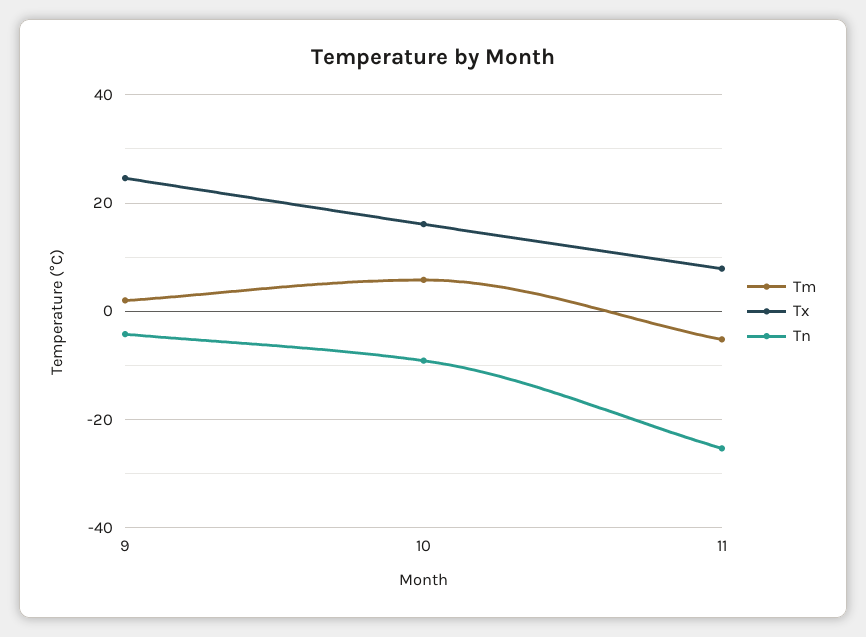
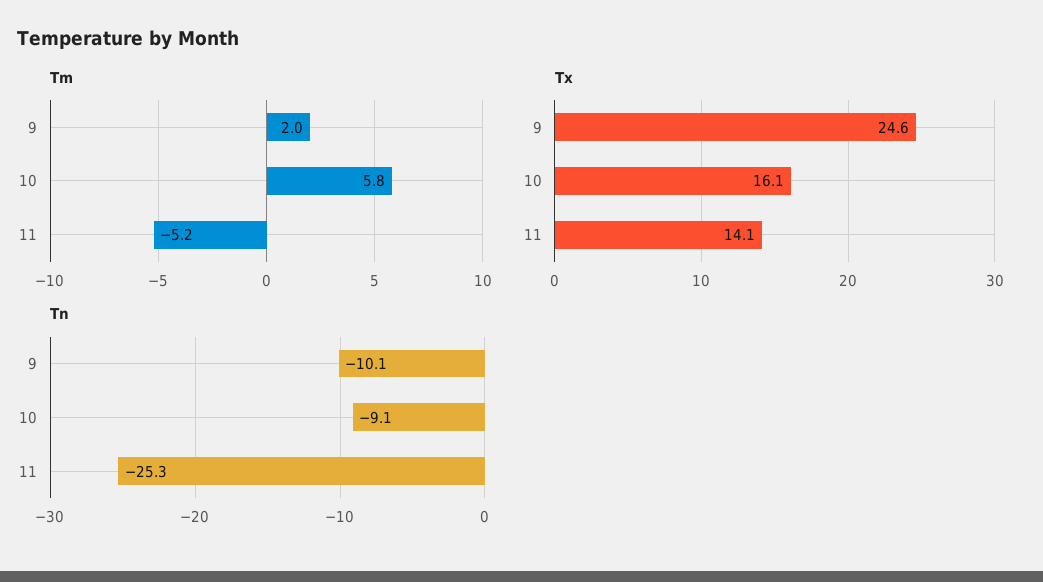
  {
    "Tm": {
      "9": 2,
      "10": 5.8,
      "11": -5.2
    },
    "Tx": {
      "9": 24.6,
      "10": 16.1,
-     "11": 8
+     "11": 14.1
    },
    "Tn": {
-     "9": -4,
+     "9": -10.1,
      "10": -9.1,
      "11": -25.3
    }
  }

